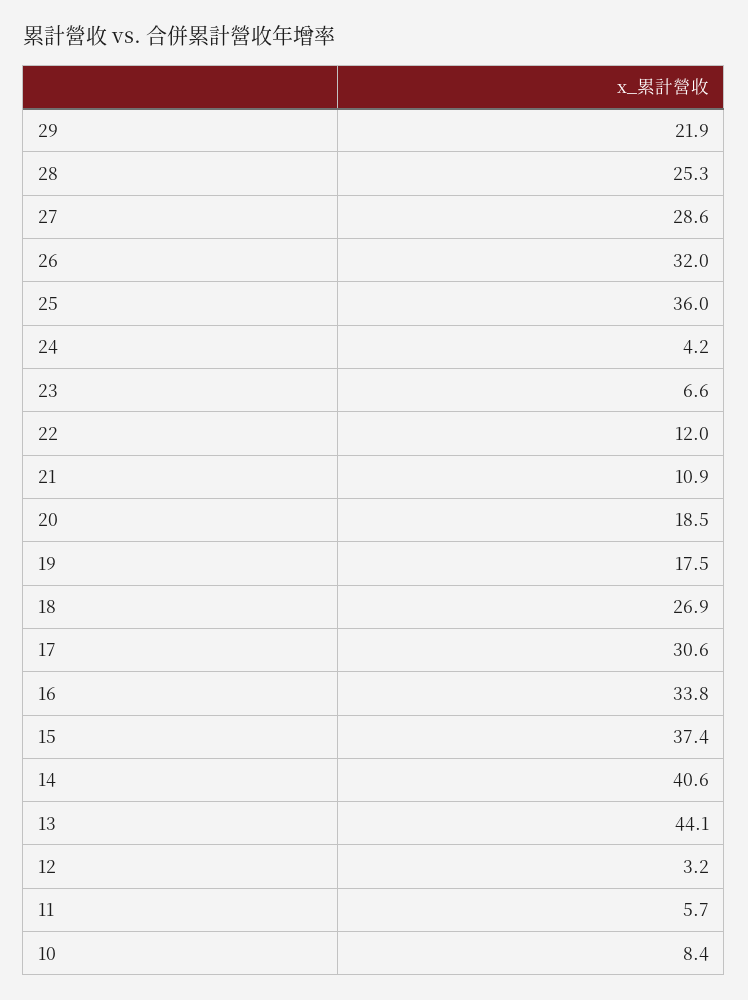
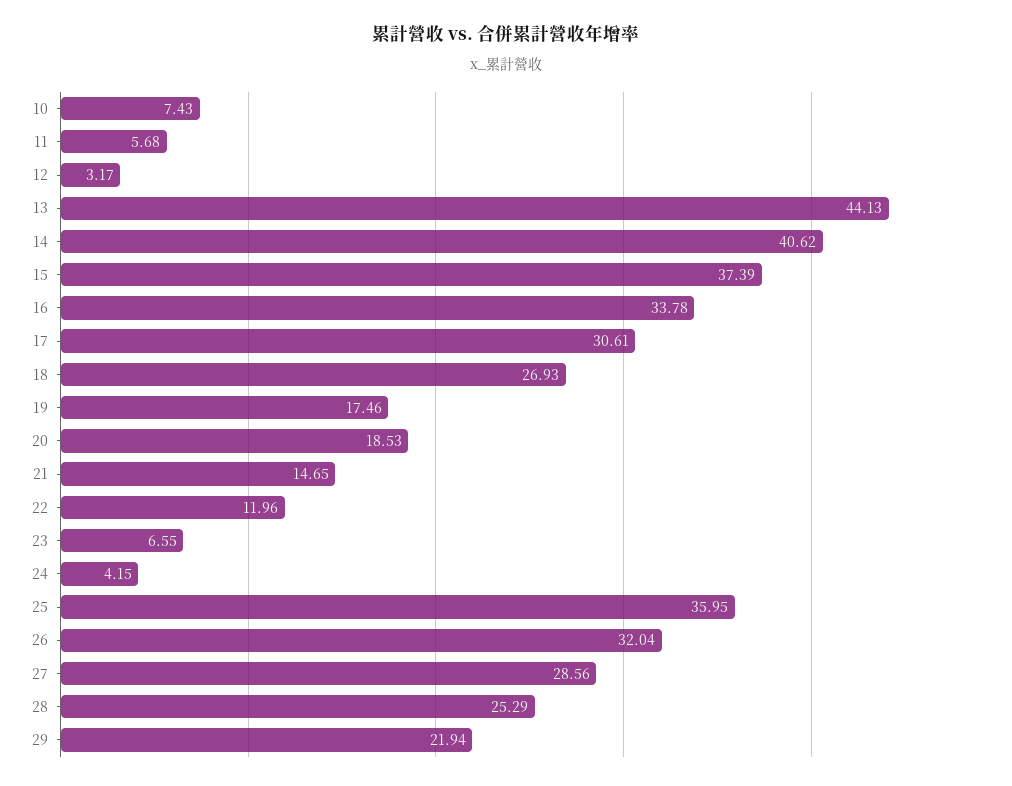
  {
    "29": 21.94,
    "28": 25.29,
    "27": 28.56,
    "26": 32.04,
    "25": 35.95,
    "24": 4.15,
    "23": 6.55,
    "22": 11.96,
-   "21": 10.9,
+   "21": 14.65,
    "20": 18.53,
    "19": 17.46,
    "18": 26.93,
    "17": 30.61,
    "16": 33.78,
    "15": 37.39,
    "14": 40.62,
    "13": 44.13,
    "12": 3.17,
    "11": 5.68,
-   "10": 8.4
+   "10": 7.43
  }

